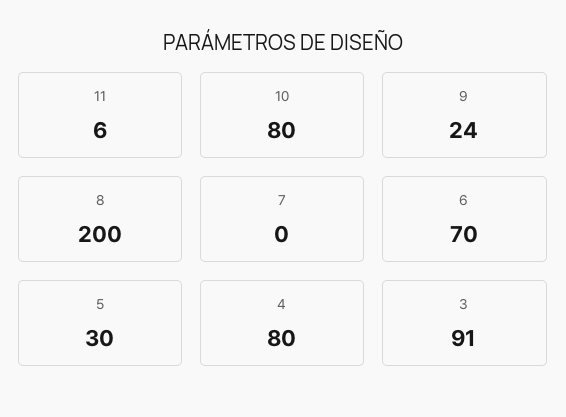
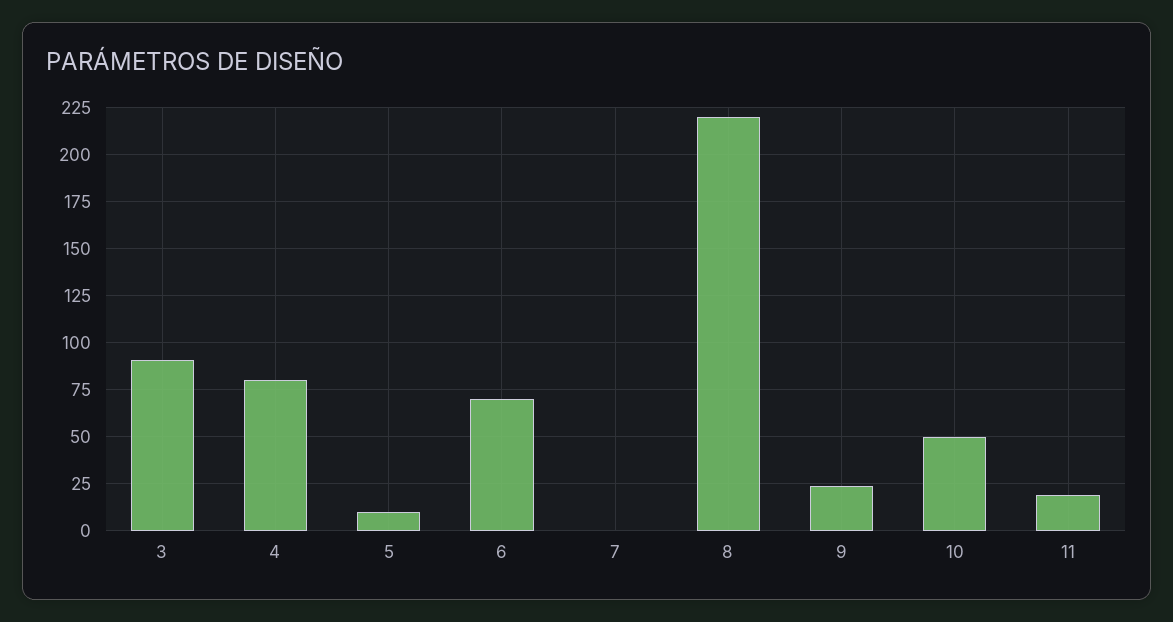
  {
-   "11": 6,
+   "11": 20,
-   "10": 80,
+   "10": 50,
    "9": 24,
-   "8": 200,
+   "8": 220,
    "7": 0,
    "6": 70,
-   "5": 30,
+   "5": 10,
    "4": 80,
    "3": 91
  }

